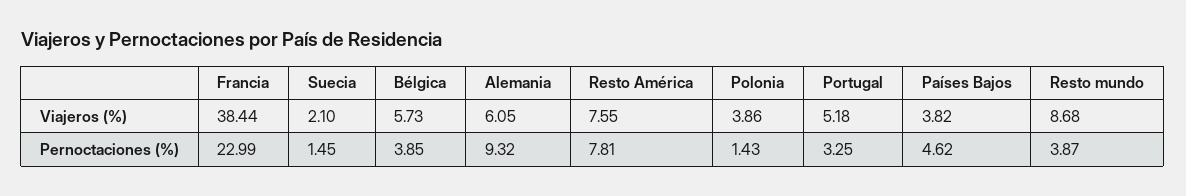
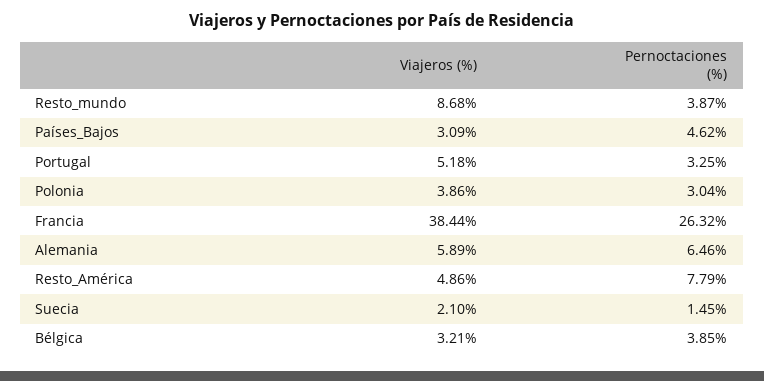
  {
    "Francia": {
      "Viajeros (%)": 38.44,
-     "Pernoctaciones (%)": 22.99
+     "Pernoctaciones (%)": 26.32
    },
    "Suecia": {
      "Viajeros (%)": 2.1,
      "Pernoctaciones (%)": 1.45
    },
    "Bélgica": {
-     "Viajeros (%)": 5.73,
+     "Viajeros (%)": 3.21,
      "Pernoctaciones (%)": 3.85
    },
    "Alemania": {
-     "Viajeros (%)": 6.05,
+     "Viajeros (%)": 5.89,
-     "Pernoctaciones (%)": 9.32
+     "Pernoctaciones (%)": 6.46
    },
    "Resto América": {
-     "Viajeros (%)": 7.55,
+     "Viajeros (%)": 4.86,
-     "Pernoctaciones (%)": 7.81
+     "Pernoctaciones (%)": 7.79
    },
    "Polonia": {
      "Viajeros (%)": 3.86,
-     "Pernoctaciones (%)": 1.43
+     "Pernoctaciones (%)": 3.04
    },
    "Portugal": {
      "Viajeros (%)": 5.18,
      "Pernoctaciones (%)": 3.25
    },
    "Países Bajos": {
-     "Viajeros (%)": 3.82,
+     "Viajeros (%)": 3.09,
      "Pernoctaciones (%)": 4.62
    },
    "Resto mundo": {
      "Viajeros (%)": 8.68,
      "Pernoctaciones (%)": 3.87
    }
  }

